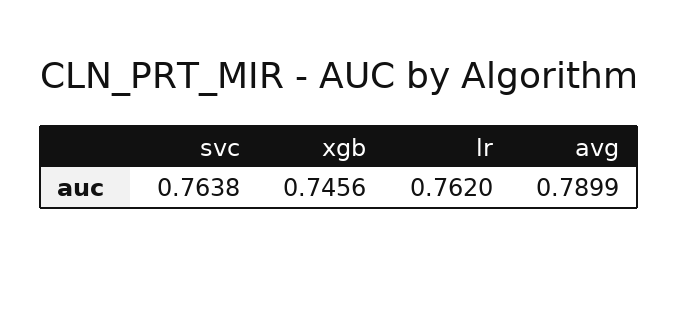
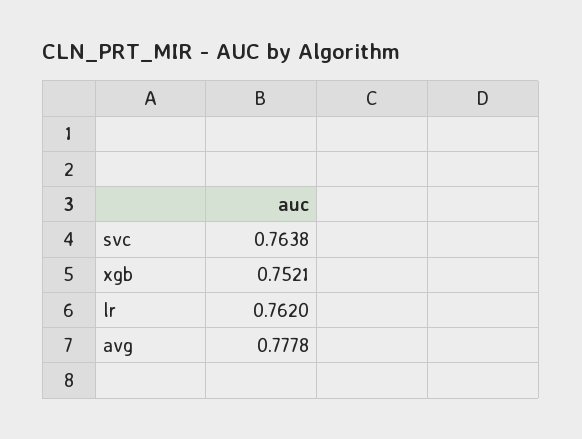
  {
    "svc": 0.7638,
-   "xgb": 0.7456,
+   "xgb": 0.7521,
    "lr": 0.762,
-   "avg": 0.7899
+   "avg": 0.7778
  }

